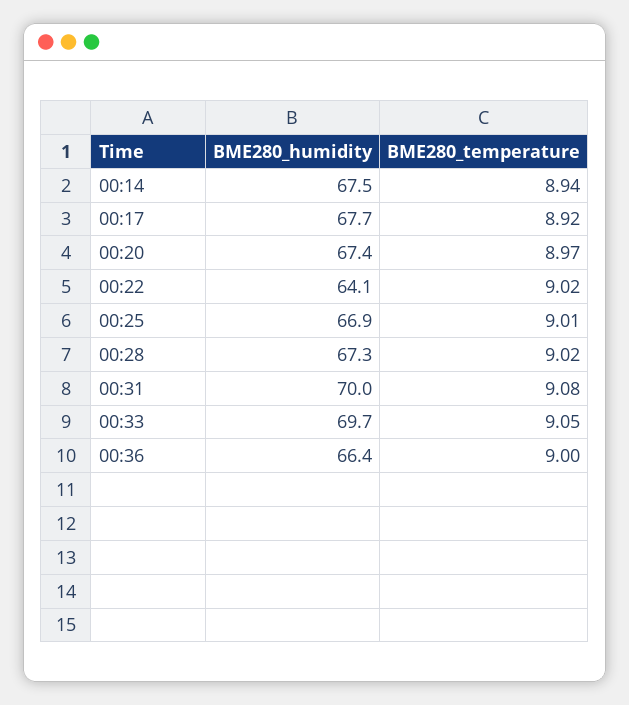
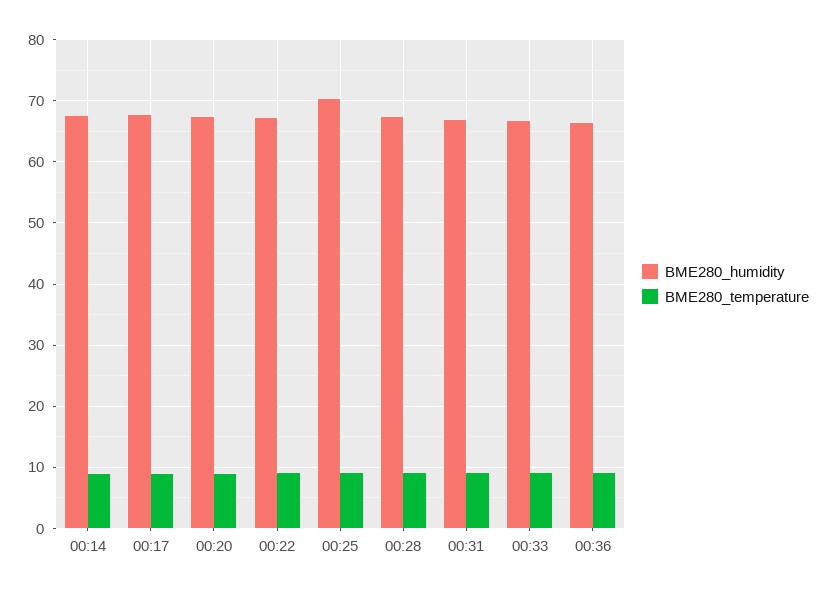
  {
    "BME280_humidity": {
      "00:14": 67.5,
      "00:17": 67.7,
      "00:20": 67.4,
-     "00:22": 64.1,
+     "00:22": 67,
-     "00:25": 66.9,
+     "00:25": 70,
      "00:28": 67.3,
-     "00:31": 70,
+     "00:31": 67,
-     "00:33": 69.7,
+     "00:33": 67,
      "00:36": 66.4
    },
    "BME280_temperature": {
      "00:14": 8.94,
      "00:17": 8.92,
      "00:20": 8.97,
      "00:22": 9.02,
      "00:25": 9.01,
      "00:28": 9.02,
      "00:31": 9.08,
      "00:33": 9.05,
      "00:36": 9
    }
  }

